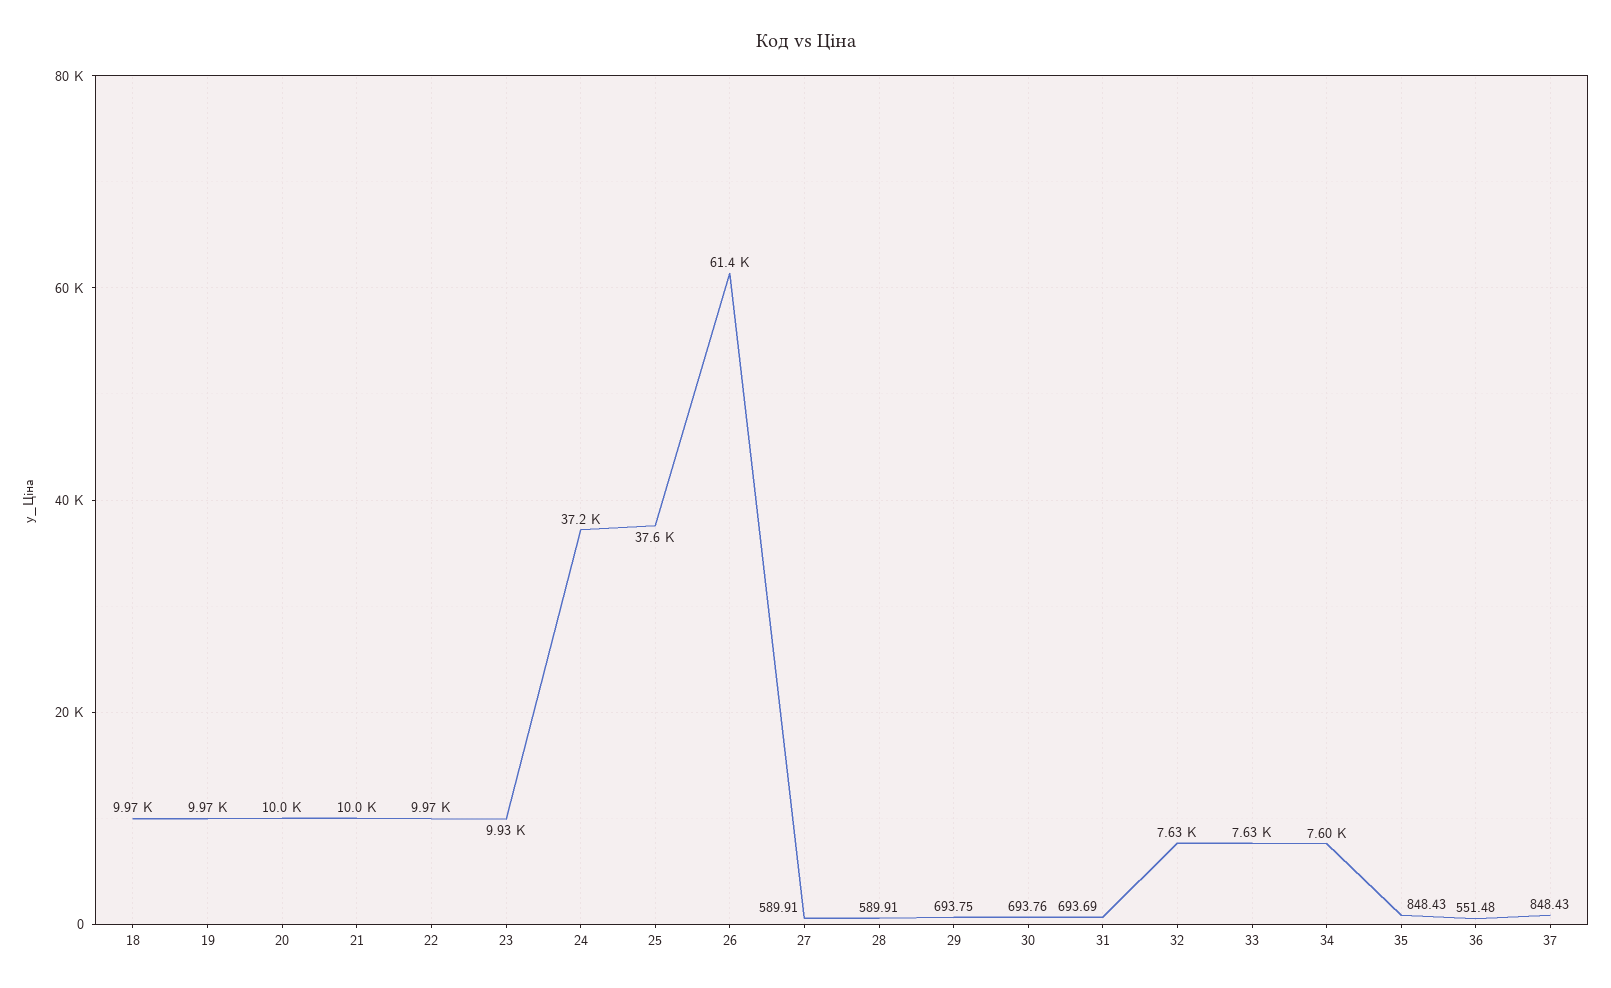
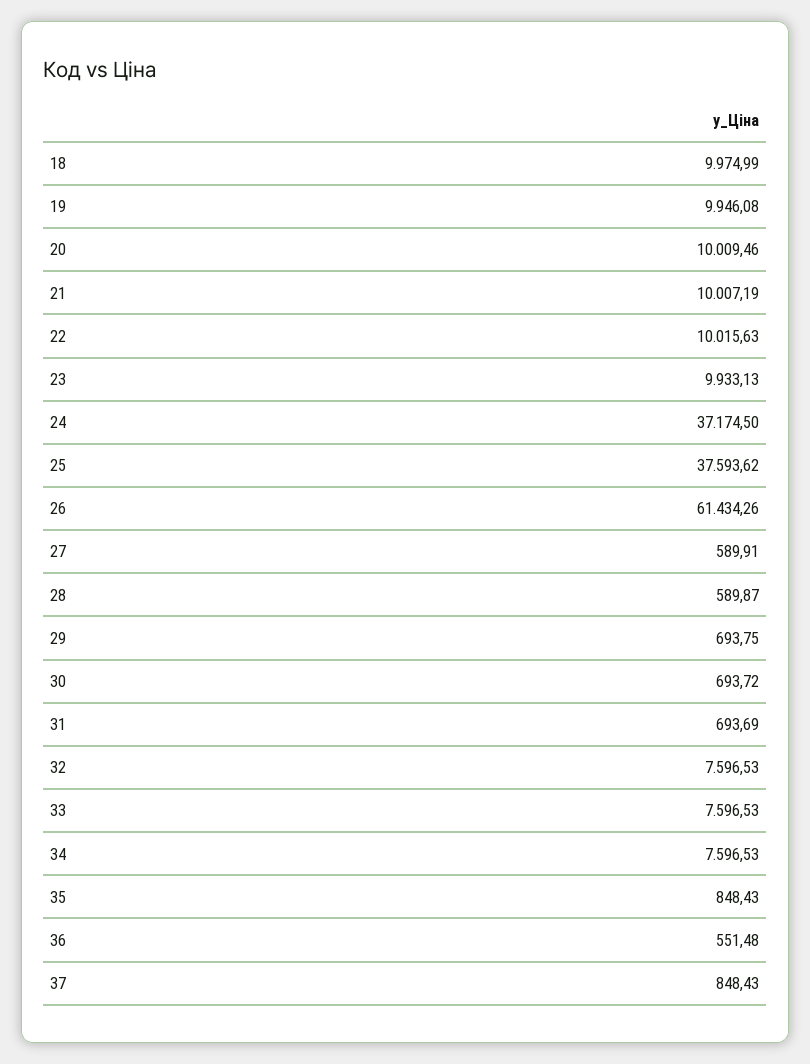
  {
    "18": 9974.99,
-   "19": 9970,
+   "19": 9946.08,
    "20": 10009.46,
    "21": 10007.19,
-   "22": 9970,
+   "22": 10015.63,
    "23": 9933.13,
    "24": 37174.5,
    "25": 37593.62,
    "26": 61434.26,
    "27": 589.91,
-   "28": 589.91,
+   "28": 589.87,
    "29": 693.75,
-   "30": 693.76,
+   "30": 693.72,
    "31": 693.69,
-   "32": 7630,
+   "32": 7596.53,
-   "33": 7630,
+   "33": 7596.53,
    "34": 7596.53,
    "35": 848.43,
    "36": 551.48,
    "37": 848.43
  }

